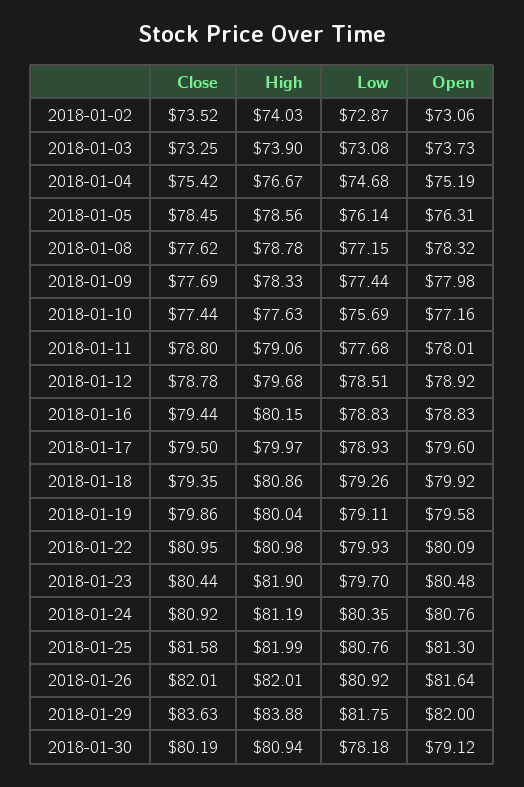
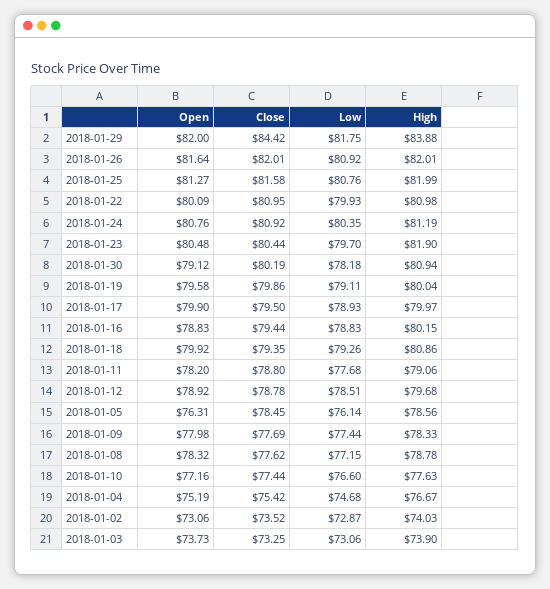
  {
    "Close": {
      "2018-01-02": 73.52,
      "2018-01-03": 73.25,
      "2018-01-04": 75.42,
      "2018-01-05": 78.45,
      "2018-01-08": 77.62,
      "2018-01-09": 77.69,
      "2018-01-10": 77.44,
      "2018-01-11": 78.8,
      "2018-01-12": 78.78,
      "2018-01-16": 79.44,
      "2018-01-17": 79.5,
      "2018-01-18": 79.35,
      "2018-01-19": 79.86,
      "2018-01-22": 80.95,
      "2018-01-23": 80.44,
      "2018-01-24": 80.92,
      "2018-01-25": 81.58,
      "2018-01-26": 82.01,
-     "2018-01-29": 83.63,
+     "2018-01-29": 84.42,
      "2018-01-30": 80.19
    },
    "High": {
      "2018-01-02": 74.03,
      "2018-01-03": 73.9,
      "2018-01-04": 76.67,
      "2018-01-05": 78.56,
      "2018-01-08": 78.78,
      "2018-01-09": 78.33,
      "2018-01-10": 77.63,
      "2018-01-11": 79.06,
      "2018-01-12": 79.68,
      "2018-01-16": 80.15,
      "2018-01-17": 79.97,
      "2018-01-18": 80.86,
      "2018-01-19": 80.04,
      "2018-01-22": 80.98,
      "2018-01-23": 81.9,
      "2018-01-24": 81.19,
      "2018-01-25": 81.99,
      "2018-01-26": 82.01,
      "2018-01-29": 83.88,
      "2018-01-30": 80.94
    },
    "Low": {
      "2018-01-02": 72.87,
-     "2018-01-03": 73.08,
+     "2018-01-03": 73.06,
      "2018-01-04": 74.68,
      "2018-01-05": 76.14,
      "2018-01-08": 77.15,
      "2018-01-09": 77.44,
-     "2018-01-10": 75.69,
+     "2018-01-10": 76.6,
      "2018-01-11": 77.68,
      "2018-01-12": 78.51,
      "2018-01-16": 78.83,
      "2018-01-17": 78.93,
      "2018-01-18": 79.26,
      "2018-01-19": 79.11,
      "2018-01-22": 79.93,
      "2018-01-23": 79.7,
      "2018-01-24": 80.35,
      "2018-01-25": 80.76,
      "2018-01-26": 80.92,
      "2018-01-29": 81.75,
      "2018-01-30": 78.18
    },
    "Open": {
      "2018-01-02": 73.06,
      "2018-01-03": 73.73,
      "2018-01-04": 75.19,
      "2018-01-05": 76.31,
      "2018-01-08": 78.32,
      "2018-01-09": 77.98,
      "2018-01-10": 77.16,
-     "2018-01-11": 78.01,
+     "2018-01-11": 78.2,
      "2018-01-12": 78.92,
      "2018-01-16": 78.83,
-     "2018-01-17": 79.6,
+     "2018-01-17": 79.9,
      "2018-01-18": 79.92,
      "2018-01-19": 79.58,
      "2018-01-22": 80.09,
      "2018-01-23": 80.48,
      "2018-01-24": 80.76,
-     "2018-01-25": 81.3,
+     "2018-01-25": 81.27,
      "2018-01-26": 81.64,
      "2018-01-29": 82,
      "2018-01-30": 79.12
    }
  }

